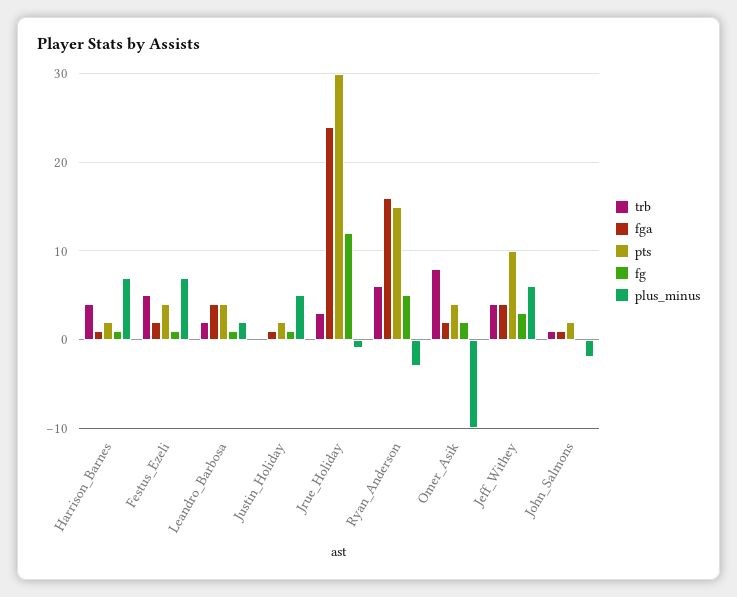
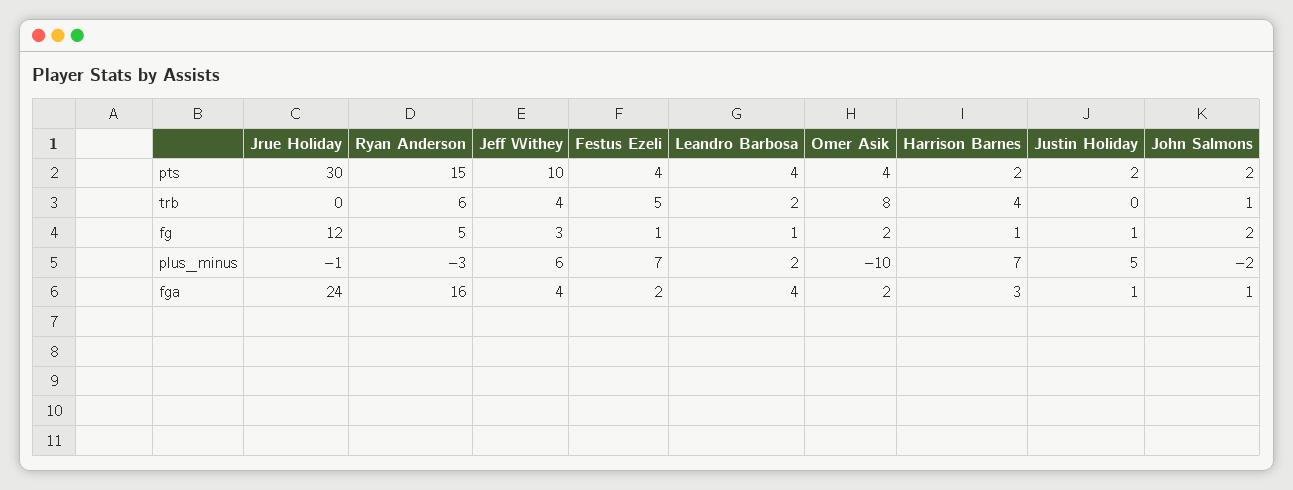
  {
    "trb": {
      "Harrison_Barnes": 4,
      "Festus_Ezeli": 5,
      "Leandro_Barbosa": 2,
      "Justin_Holiday": 0,
-     "Jrue_Holiday": 3,
+     "Jrue_Holiday": 0,
      "Ryan_Anderson": 6,
      "Omer_Asik": 8,
      "Jeff_Withey": 4,
      "John_Salmons": 1
    },
    "fga": {
-     "Harrison_Barnes": 1,
+     "Harrison_Barnes": 3,
      "Festus_Ezeli": 2,
      "Leandro_Barbosa": 4,
      "Justin_Holiday": 1,
      "Jrue_Holiday": 24,
      "Ryan_Anderson": 16,
      "Omer_Asik": 2,
      "Jeff_Withey": 4,
      "John_Salmons": 1
    },
    "pts": {
      "Harrison_Barnes": 2,
      "Festus_Ezeli": 4,
      "Leandro_Barbosa": 4,
      "Justin_Holiday": 2,
      "Jrue_Holiday": 30,
      "Ryan_Anderson": 15,
      "Omer_Asik": 4,
      "Jeff_Withey": 10,
      "John_Salmons": 2
    },
    "fg": {
      "Harrison_Barnes": 1,
      "Festus_Ezeli": 1,
      "Leandro_Barbosa": 1,
      "Justin_Holiday": 1,
      "Jrue_Holiday": 12,
      "Ryan_Anderson": 5,
      "Omer_Asik": 2,
      "Jeff_Withey": 3,
-     "John_Salmons": 0
+     "John_Salmons": 2
    },
    "plus_minus": {
      "Harrison_Barnes": 7,
      "Festus_Ezeli": 7,
      "Leandro_Barbosa": 2,
      "Justin_Holiday": 5,
      "Jrue_Holiday": -1,
      "Ryan_Anderson": -3,
      "Omer_Asik": -10,
      "Jeff_Withey": 6,
      "John_Salmons": -2
    }
  }

